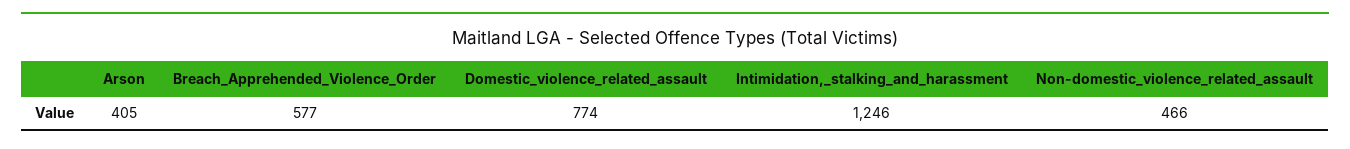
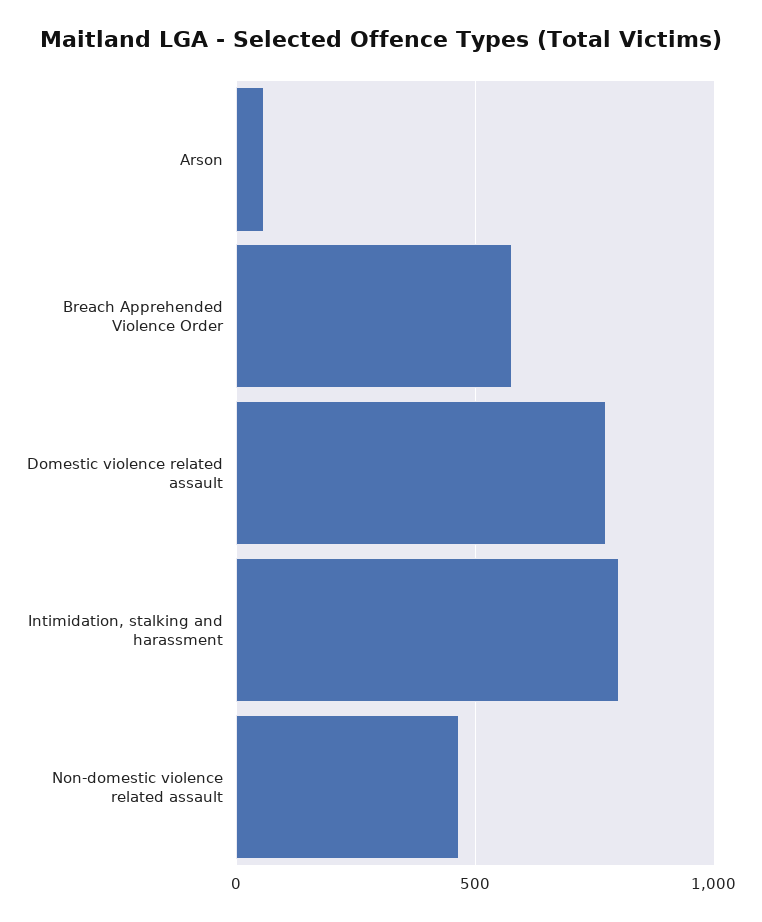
  {
-   "Arson": 405,
+   "Arson": 50,
    "Breach_Apprehended_Violence_Order": 577,
    "Domestic_violence_related_assault": 774,
-   "Intimidation,_stalking_and_harassment": 1246,
+   "Intimidation,_stalking_and_harassment": 800,
    "Non-domestic_violence_related_assault": 466
  }

